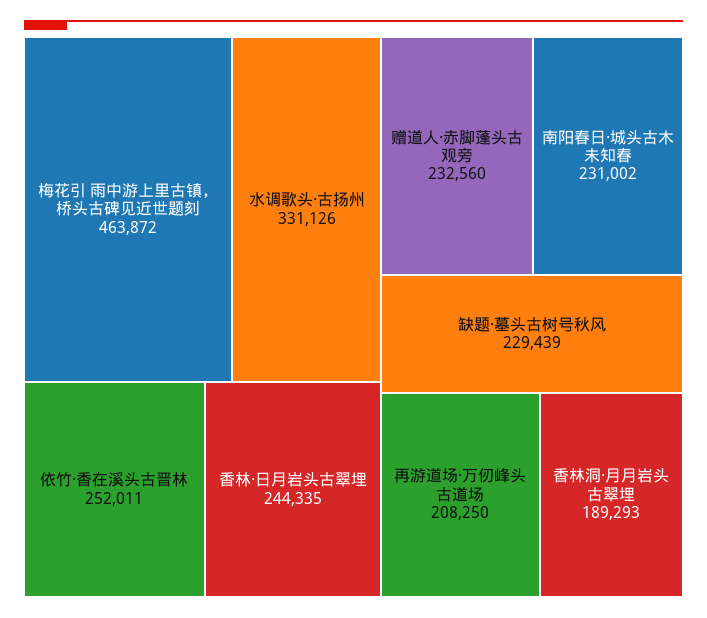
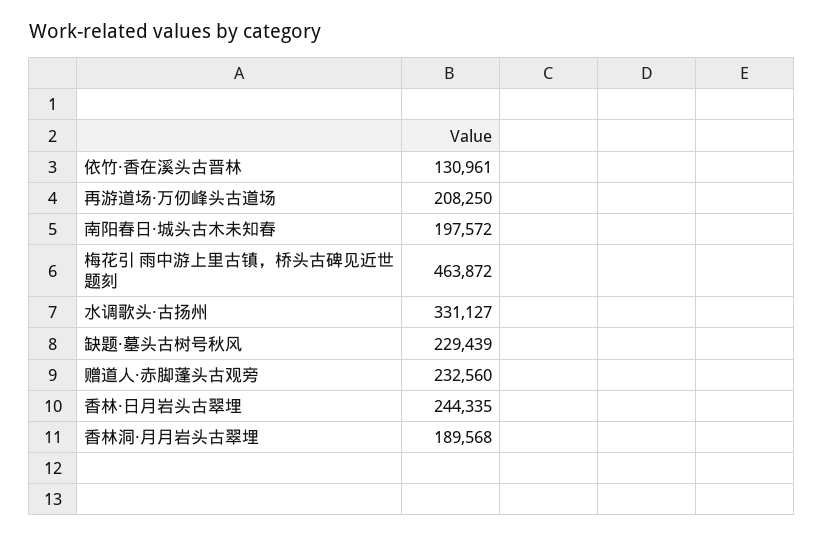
  {
    "梅花引 雨中游上里古镇，桥头古碑见近世题刻": 463872,
-   "水调歌头·古扬州": 331126,
+   "水调歌头·古扬州": 331127,
-   "依竹·香在溪头古晋林": 252011,
+   "依竹·香在溪头古晋林": 130961,
    "香林·日月岩头古翠埋": 244335,
    "赠道人·赤脚蓬头古观旁": 232560,
-   "南阳春日·城头古木未知春": 231002,
+   "南阳春日·城头古木未知春": 197572,
    "缺题·墓头古树号秋风": 229439,
    "再游道场·万仞峰头古道场": 208250,
-   "香林洞·月月岩头古翠埋": 189293
+   "香林洞·月月岩头古翠埋": 189568
  }

